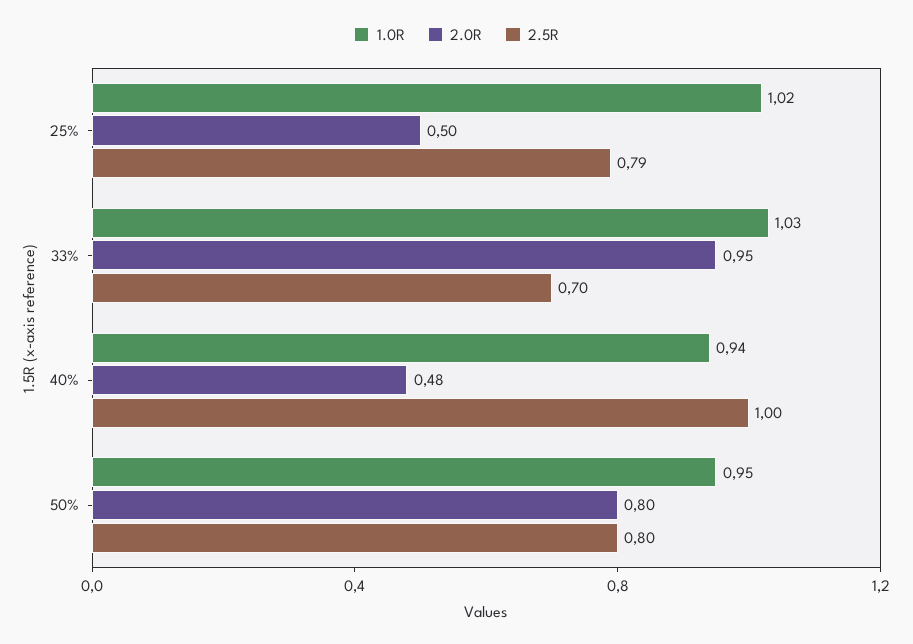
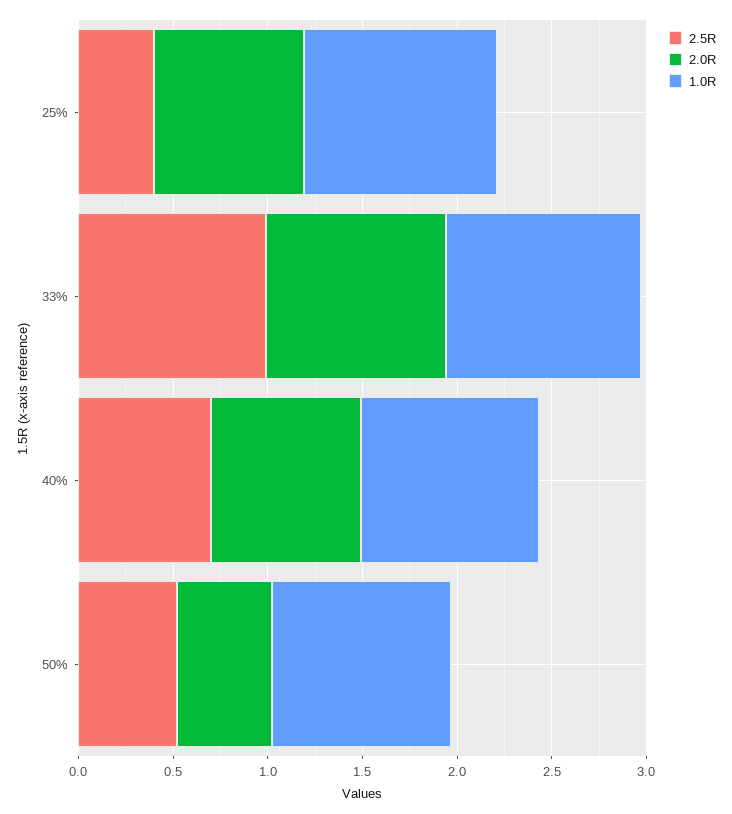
  {
    "1.0R": {
      "25%": 1.02,
      "33%": 1.03,
      "40%": 0.94,
      "50%": 0.95
    },
    "2.0R": {
-     "25%": 0.5,
+     "25%": 0.8,
      "33%": 0.95,
-     "40%": 0.48,
+     "40%": 0.8,
-     "50%": 0.8
+     "50%": 0.5
    },
    "2.5R": {
-     "25%": 0.79,
+     "25%": 0.4,
-     "33%": 0.7,
+     "33%": 1,
-     "40%": 1,
+     "40%": 0.7,
-     "50%": 0.8
+     "50%": 0.5
    }
  }

